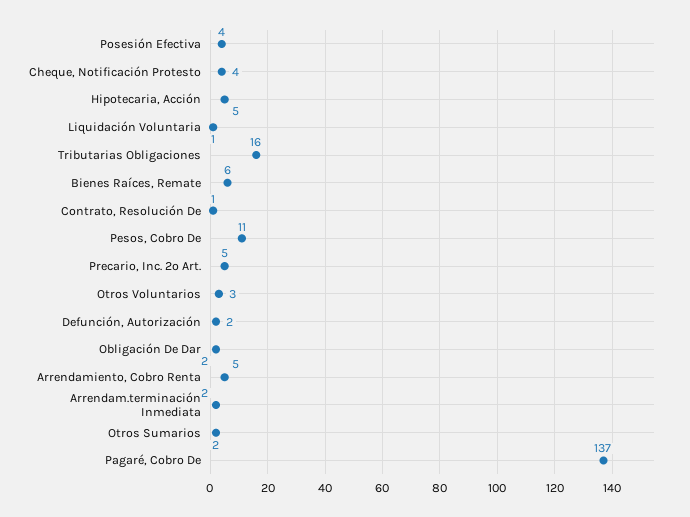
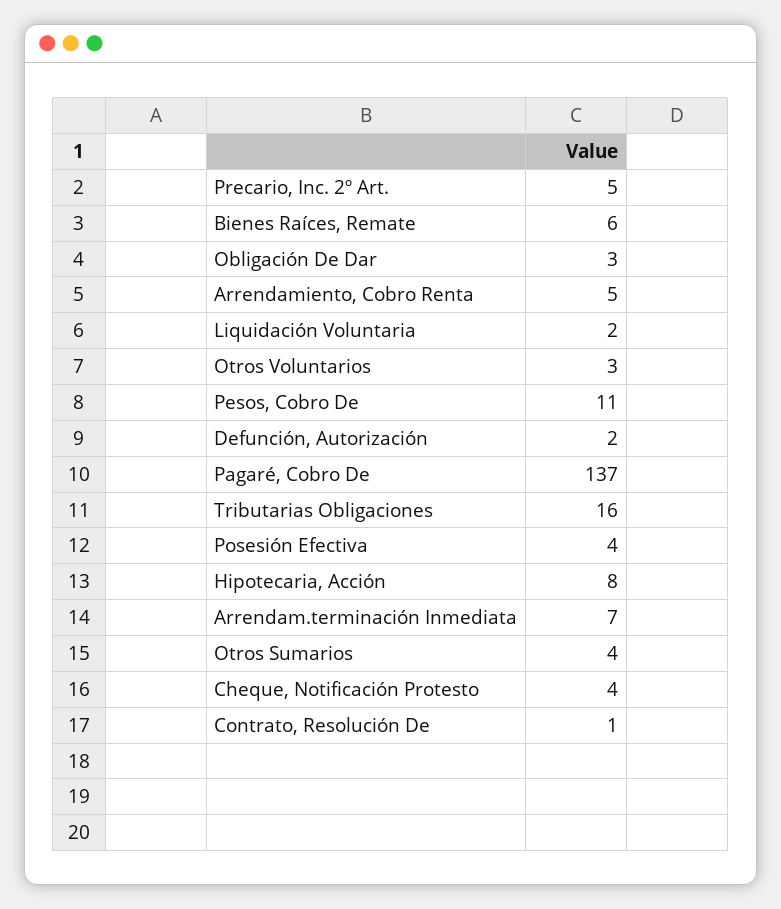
  {
    "Posesión Efectiva": 4,
    "Cheque, Notificación Protesto": 4,
-   "Hipotecaria, Acción": 5,
+   "Hipotecaria, Acción": 8,
-   "Liquidación Voluntaria": 1,
+   "Liquidación Voluntaria": 2,
    "Tributarias Obligaciones": 16,
    "Bienes Raíces, Remate": 6,
    "Contrato, Resolución De": 1,
    "Pesos, Cobro De": 11,
    "Precario, Inc. 2º Art.": 5,
    "Otros Voluntarios": 3,
    "Defunción, Autorización": 2,
-   "Obligación De Dar": 2,
+   "Obligación De Dar": 3,
    "Arrendamiento, Cobro Renta": 5,
-   "Arrendam.terminación Inmediata": 2,
+   "Arrendam.terminación Inmediata": 7,
-   "Otros Sumarios": 2,
+   "Otros Sumarios": 4,
    "Pagaré, Cobro De": 137
  }

